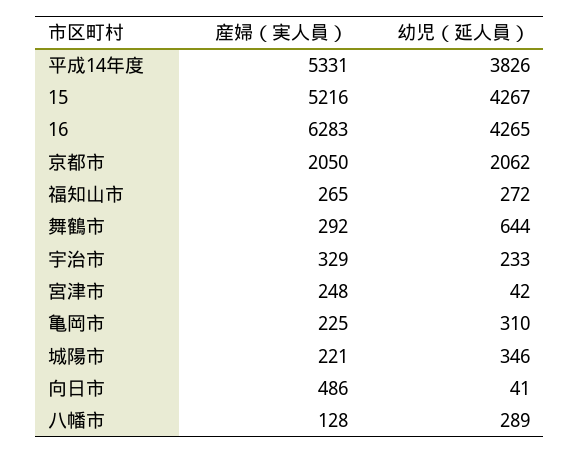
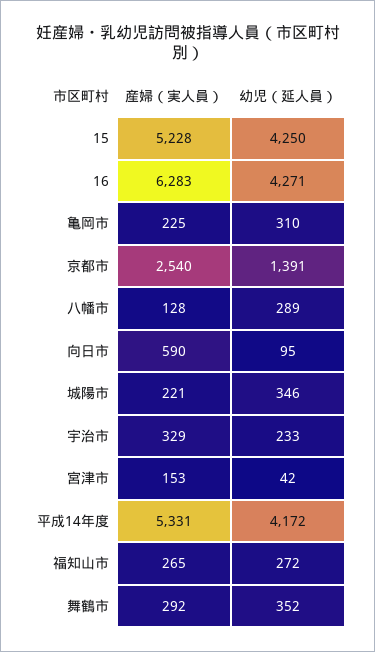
  {
    "産婦（実人員）": {
      "平成14年度": 5331,
-     "15": 5216,
+     "15": 5228,
      "16": 6283,
-     "京都市": 2050,
+     "京都市": 2540,
      "福知山市": 265,
      "舞鶴市": 292,
      "宇治市": 329,
-     "宮津市": 248,
+     "宮津市": 153,
      "亀岡市": 225,
      "城陽市": 221,
-     "向日市": 486,
+     "向日市": 590,
      "八幡市": 128
    },
    "幼児（延人員）": {
-     "平成14年度": 3826,
+     "平成14年度": 4172,
-     "15": 4267,
+     "15": 4250,
-     "16": 4265,
+     "16": 4271,
-     "京都市": 2062,
+     "京都市": 1391,
      "福知山市": 272,
-     "舞鶴市": 644,
+     "舞鶴市": 352,
      "宇治市": 233,
      "宮津市": 42,
      "亀岡市": 310,
      "城陽市": 346,
-     "向日市": 41,
+     "向日市": 95,
      "八幡市": 289
    }
  }

